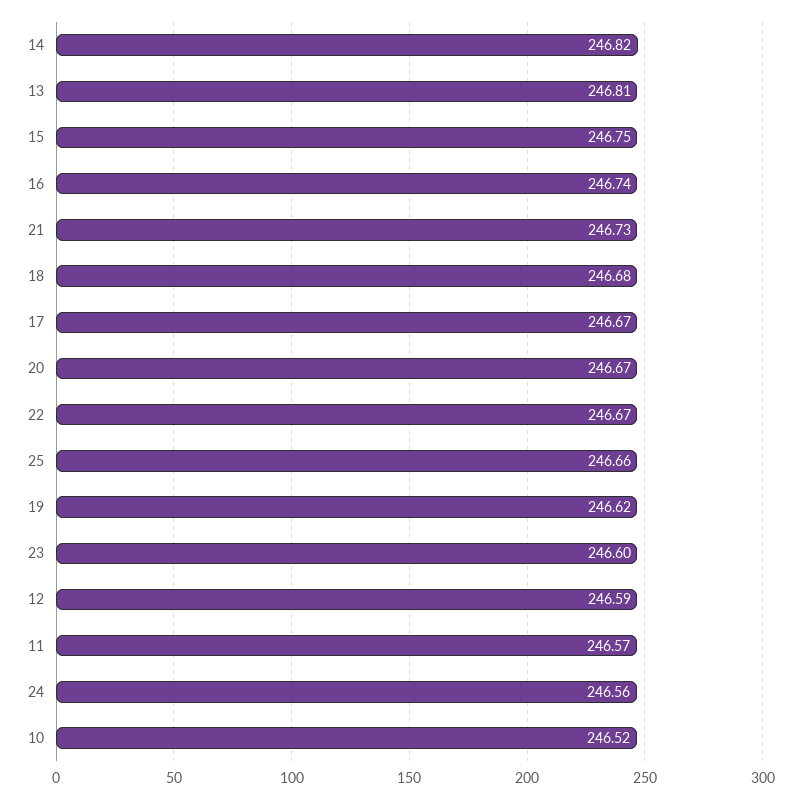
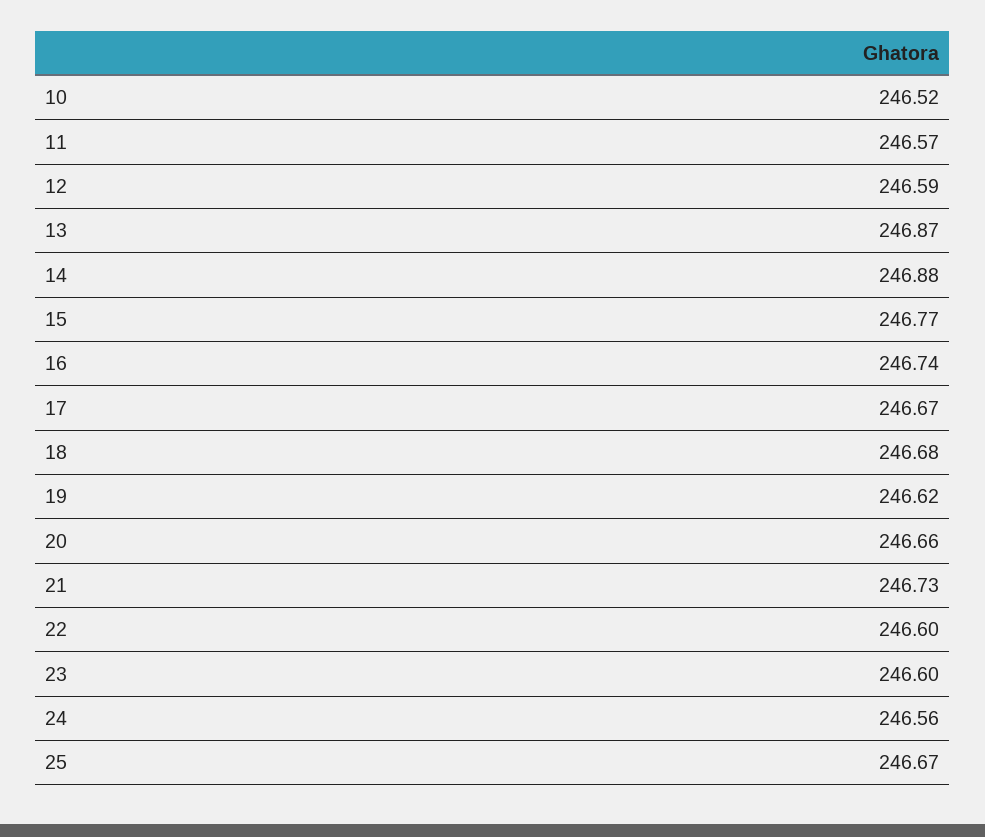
  {
-   "14": 246.82,
+   "14": 246.88,
-   "13": 246.81,
+   "13": 246.87,
-   "15": 246.75,
+   "15": 246.77,
    "16": 246.74,
    "21": 246.73,
    "18": 246.68,
    "17": 246.67,
-   "20": 246.67,
+   "20": 246.66,
-   "22": 246.67,
+   "22": 246.6,
-   "25": 246.66,
+   "25": 246.67,
    "19": 246.62,
    "23": 246.6,
    "12": 246.59,
    "11": 246.57,
    "24": 246.56,
    "10": 246.52
  }

